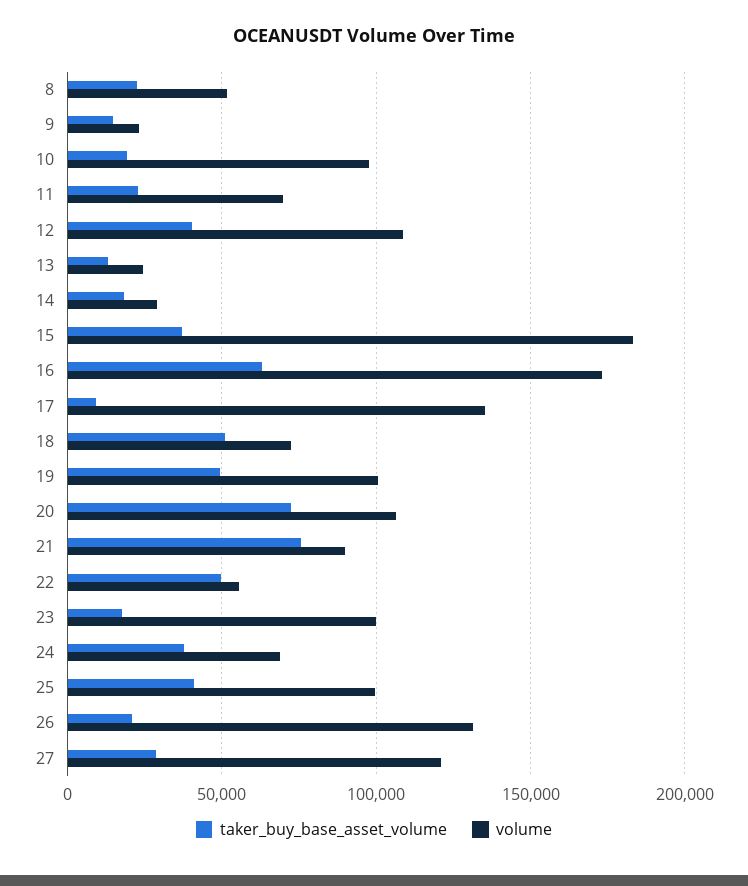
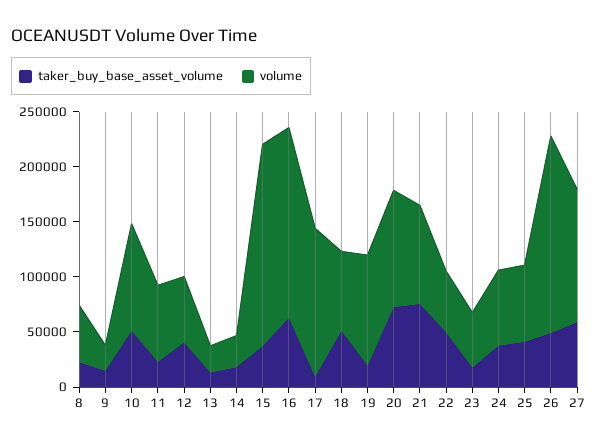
  {
    "taker_buy_base_asset_volume": {
      "8": 20000,
      "9": 15000,
-     "10": 20000,
+     "10": 50000,
      "11": 25000,
      "12": 40000,
      "13": 15000,
      "14": 20000,
      "15": 35000,
      "16": 65000,
      "17": 10000,
      "18": 50000,
-     "19": 50000,
+     "19": 20000,
      "20": 70000,
      "21": 75000,
      "22": 50000,
      "23": 20000,
      "24": 40000,
      "25": 40000,
-     "26": 20000,
+     "26": 50000,
-     "27": 30000
+     "27": 60000
    },
    "volume": {
      "8": 50000,
      "9": 25000,
      "10": 100000,
      "11": 70000,
-     "12": 110000,
+     "12": 60000,
      "13": 25000,
      "14": 30000,
      "15": 185000,
      "16": 175000,
      "17": 135000,
      "18": 70000,
      "19": 100000,
      "20": 105000,
      "21": 90000,
      "22": 55000,
-     "23": 100000,
+     "23": 50000,
      "24": 70000,
-     "25": 100000,
+     "25": 70000,
-     "26": 130000,
+     "26": 180000,
      "27": 120000
    }
  }

